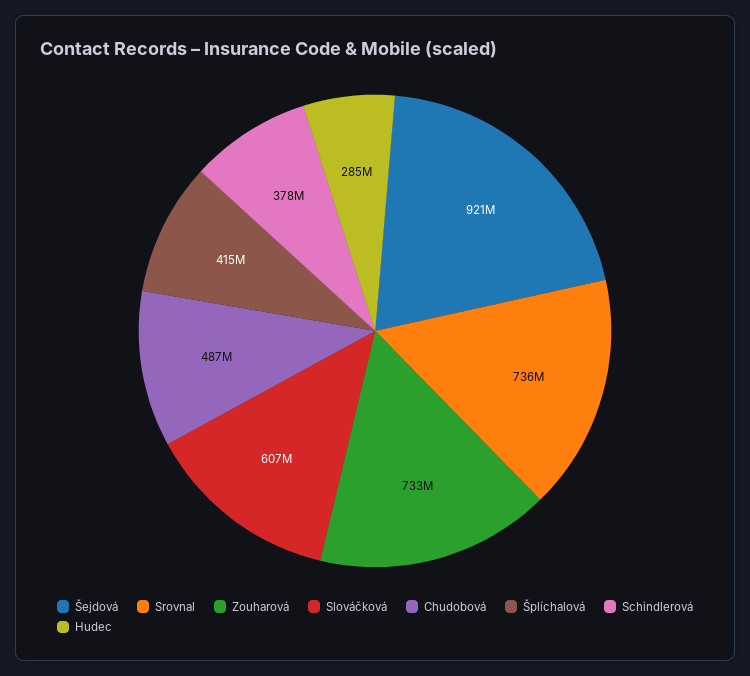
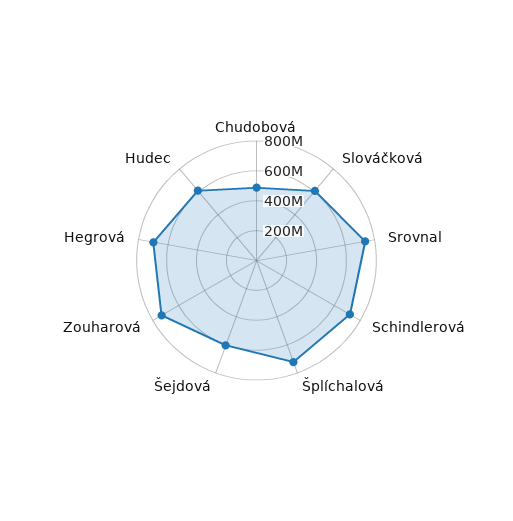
  {
-   "Šejdová": 921000000,
+   "Šejdová": 600000000,
    "Srovnal": 736000000,
    "Zouharová": 733000000,
    "Slováčková": 607000000,
    "Chudobová": 487000000,
-   "Šplíchalová": 415000000,
+   "Šplíchalová": 700000000,
-   "Schindlerová": 378000000,
+   "Schindlerová": 700000000,
-   "Hudec": 285000000
+   "Hudec": 600000000,
+   "Hegrová": 700000000
  }

